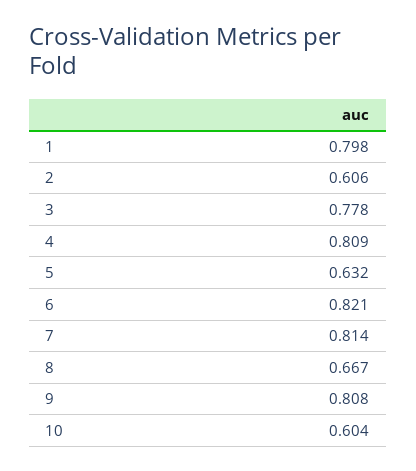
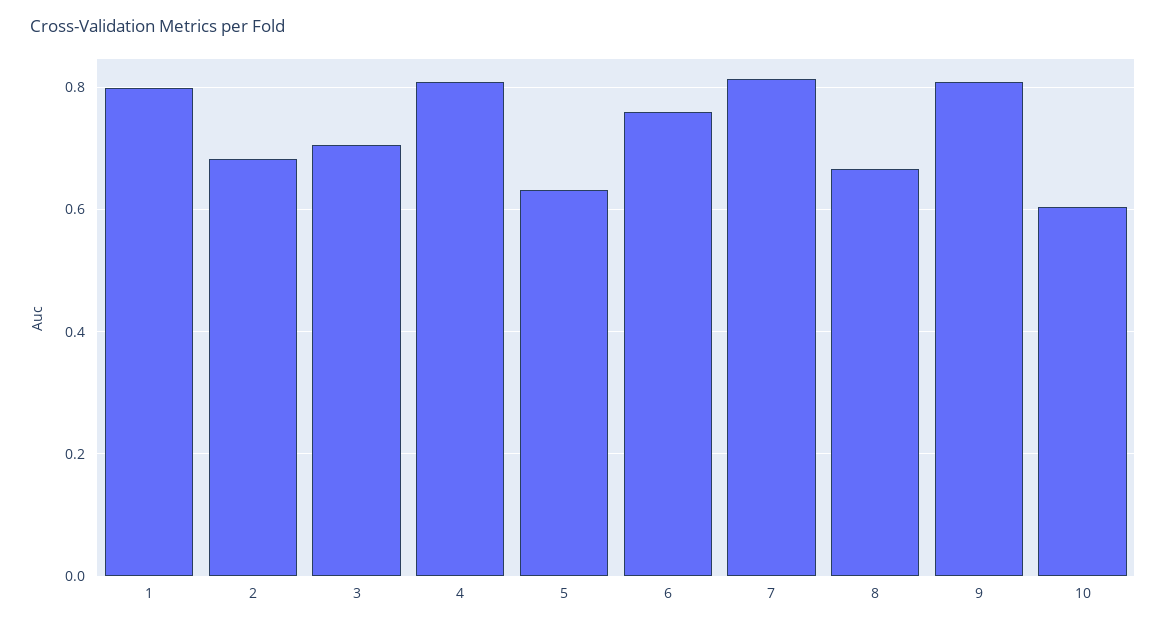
  {
    "1": 0.798,
-   "2": 0.606,
+   "2": 0.68,
-   "3": 0.778,
+   "3": 0.7,
    "4": 0.809,
    "5": 0.632,
-   "6": 0.821,
+   "6": 0.76,
    "7": 0.814,
    "8": 0.667,
    "9": 0.808,
    "10": 0.604
  }

